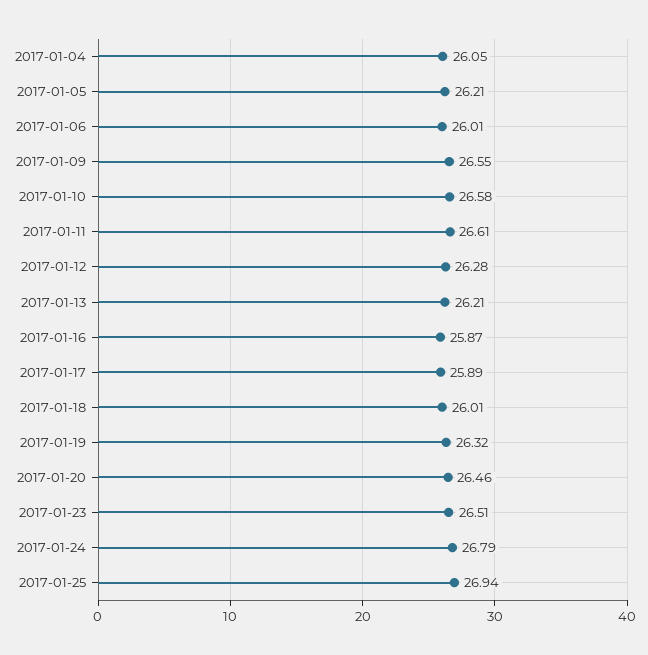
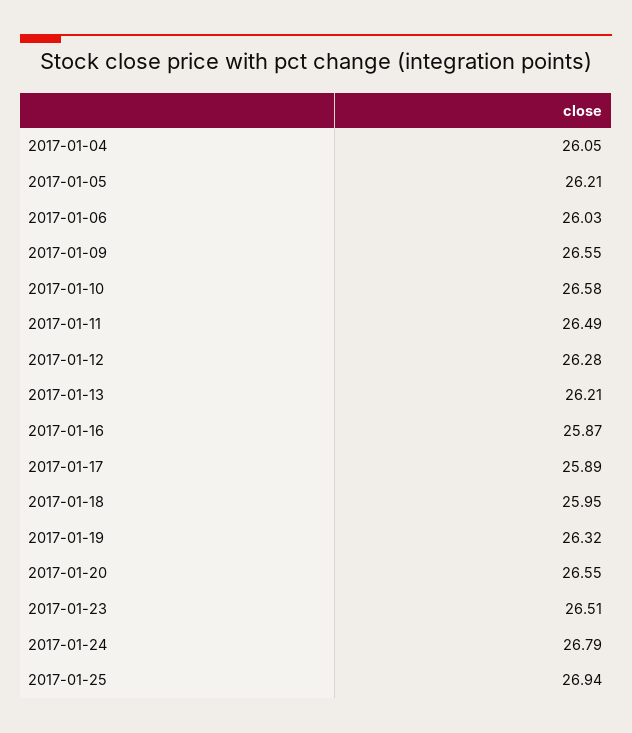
  {
    "2017-01-04": 26.05,
    "2017-01-05": 26.21,
-   "2017-01-06": 26.01,
+   "2017-01-06": 26.03,
    "2017-01-09": 26.55,
    "2017-01-10": 26.58,
-   "2017-01-11": 26.61,
+   "2017-01-11": 26.49,
    "2017-01-12": 26.28,
    "2017-01-13": 26.21,
    "2017-01-16": 25.87,
    "2017-01-17": 25.89,
-   "2017-01-18": 26.01,
+   "2017-01-18": 25.95,
    "2017-01-19": 26.32,
-   "2017-01-20": 26.46,
+   "2017-01-20": 26.55,
    "2017-01-23": 26.51,
    "2017-01-24": 26.79,
    "2017-01-25": 26.94
  }

